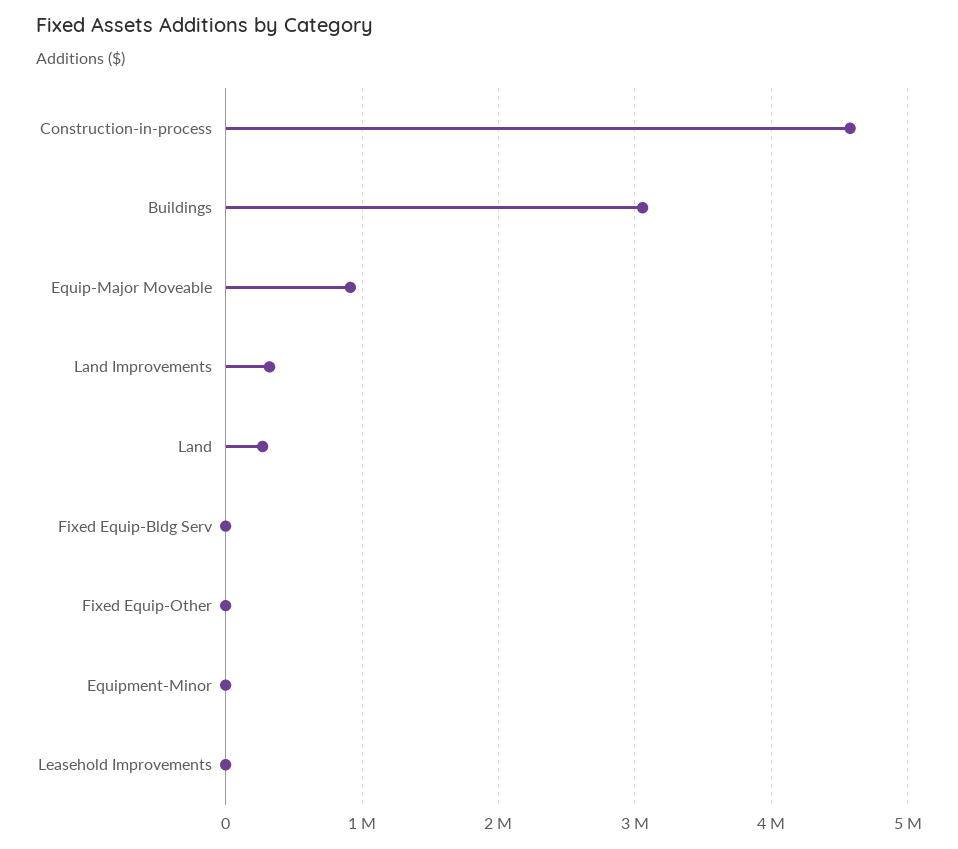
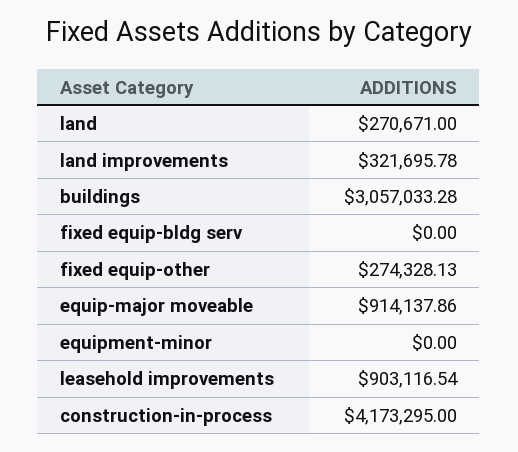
  {
-   "Construction-in-process": 4600000,
+   "Construction-in-process": 4173295,
    "Buildings": 3057033.28,
    "Equip-Major Moveable": 914137.86,
    "Land Improvements": 321695.78,
    "Land": 270671,
    "Fixed Equip-Bldg Serv": 0,
-   "Fixed Equip-Other": 0,
+   "Fixed Equip-Other": 274328.13,
    "Equipment-Minor": 0,
-   "Leasehold Improvements": 0
+   "Leasehold Improvements": 903116.54
  }

